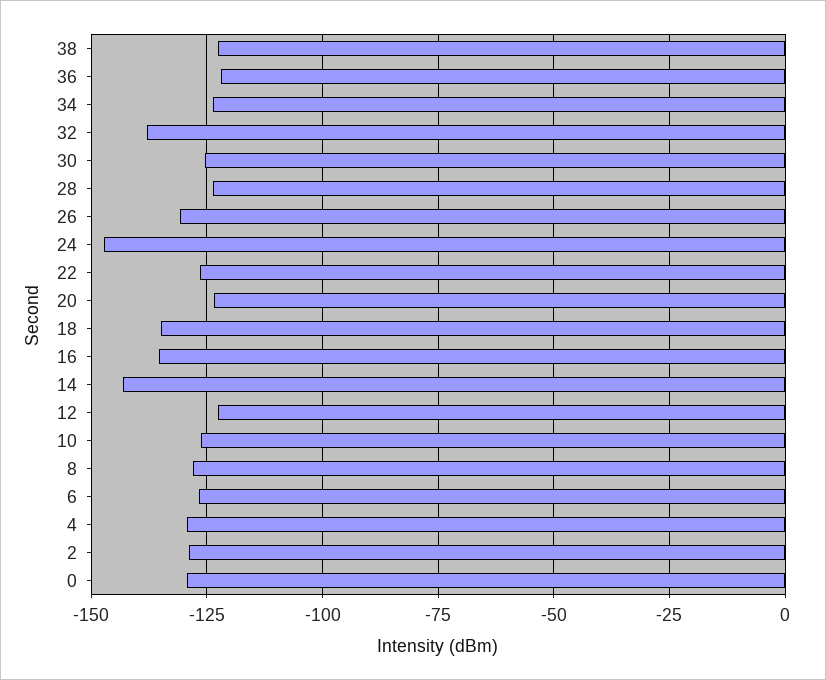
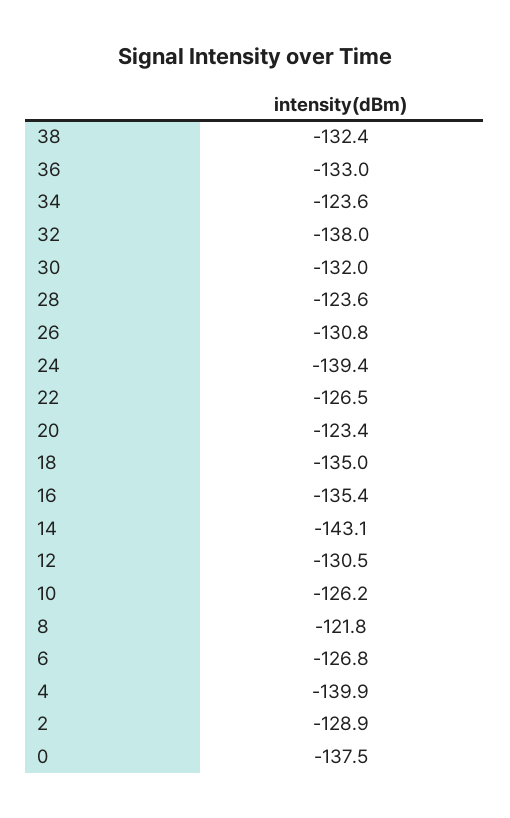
  {
-   "38": -122.5,
+   "38": -132.4,
-   "36": -122.5,
+   "36": -133,
    "34": -123.6,
    "32": -138,
-   "30": -125,
+   "30": -132,
    "28": -123.6,
    "26": -130.8,
-   "24": -147.5,
+   "24": -139.4,
    "22": -126.5,
    "20": -123.4,
    "18": -135,
    "16": -135.4,
    "14": -143.1,
-   "12": -122.5,
+   "12": -130.5,
    "10": -126.2,
-   "8": -127.5,
+   "8": -121.8,
    "6": -126.8,
-   "4": -130,
+   "4": -139.9,
    "2": -128.9,
-   "0": -130
+   "0": -137.5
  }

